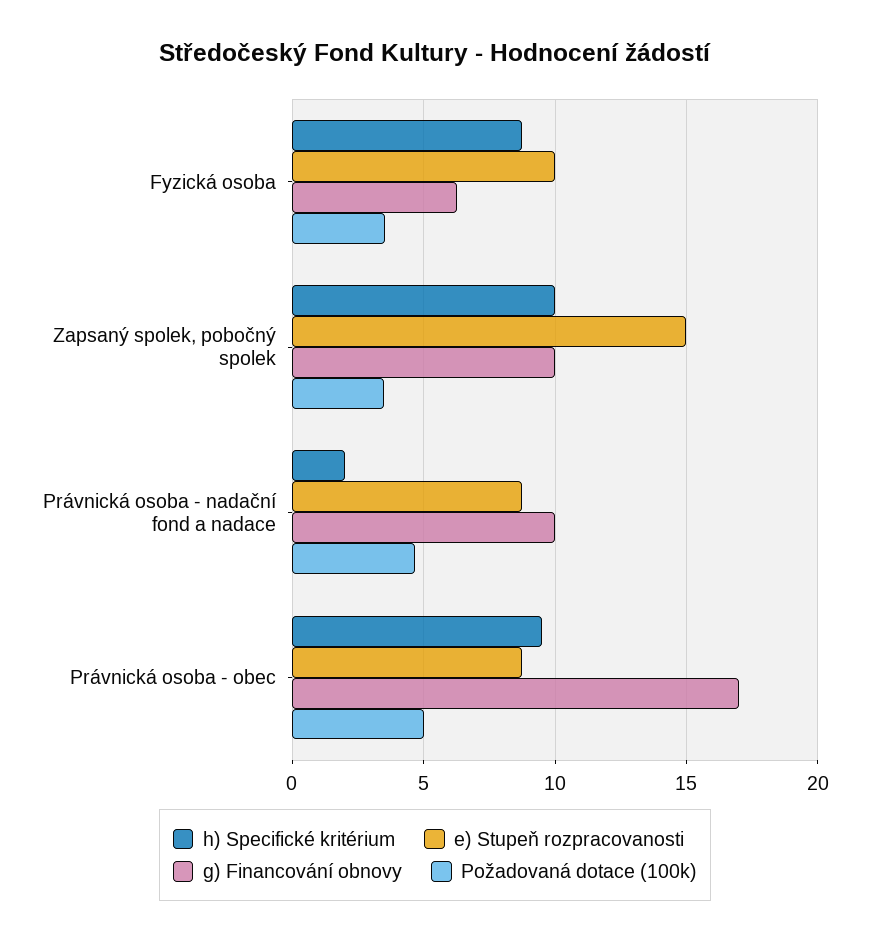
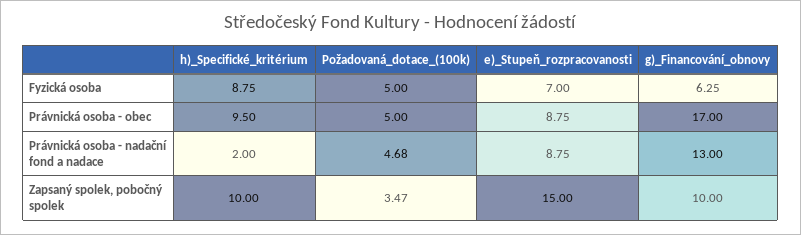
  {
    "h) Specifické kritérium": {
      "Fyzická osoba": 8.75,
      "Zapsaný spolek, pobočný spolek": 10,
      "Právnická osoba - nadační fond a nadace": 2,
      "Právnická osoba - obec": 9.5
    },
    "e) Stupeň rozpracovanosti": {
-     "Fyzická osoba": 10,
+     "Fyzická osoba": 7,
      "Zapsaný spolek, pobočný spolek": 15,
      "Právnická osoba - nadační fond a nadace": 8.75,
      "Právnická osoba - obec": 8.75
    },
    "g) Financování obnovy": {
      "Fyzická osoba": 6.25,
      "Zapsaný spolek, pobočný spolek": 10,
-     "Právnická osoba - nadační fond a nadace": 10,
+     "Právnická osoba - nadační fond a nadace": 13,
      "Právnická osoba - obec": 17
    },
    "Požadovaná dotace (100k)": {
-     "Fyzická osoba": 3.5,
+     "Fyzická osoba": 5,
      "Zapsaný spolek, pobočný spolek": 3.47,
      "Právnická osoba - nadační fond a nadace": 4.68,
      "Právnická osoba - obec": 5
    }
  }

